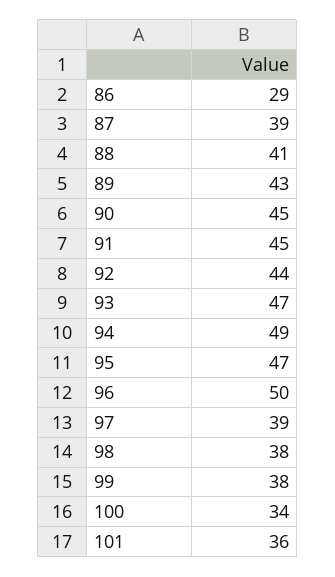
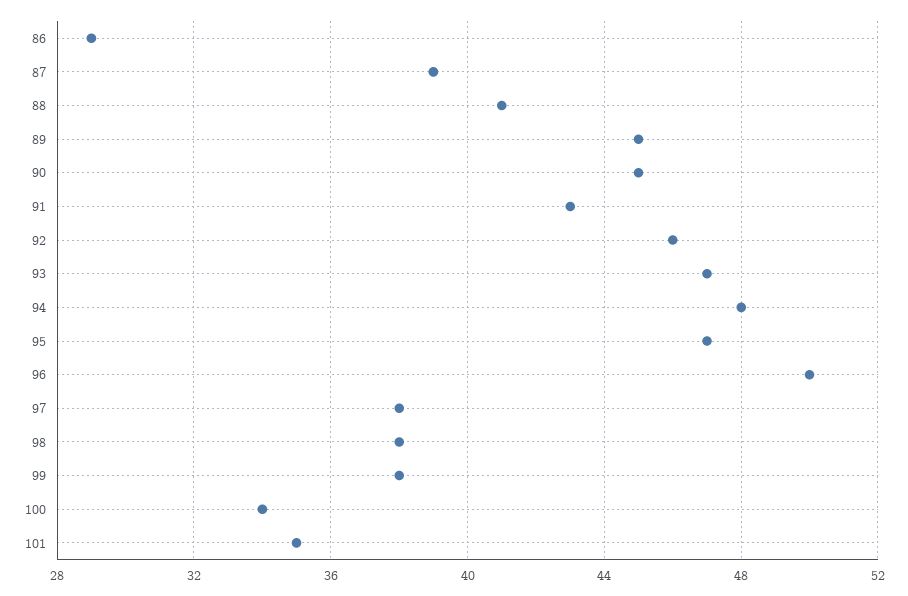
  {
    "86": 29,
    "87": 39,
    "88": 41,
-   "89": 43,
+   "89": 45,
    "90": 45,
-   "91": 45,
+   "91": 43,
-   "92": 44,
+   "92": 46,
    "93": 47,
-   "94": 49,
+   "94": 48,
    "95": 47,
    "96": 50,
-   "97": 39,
+   "97": 38,
    "98": 38,
    "99": 38,
    "100": 34,
-   "101": 36
+   "101": 35
  }

